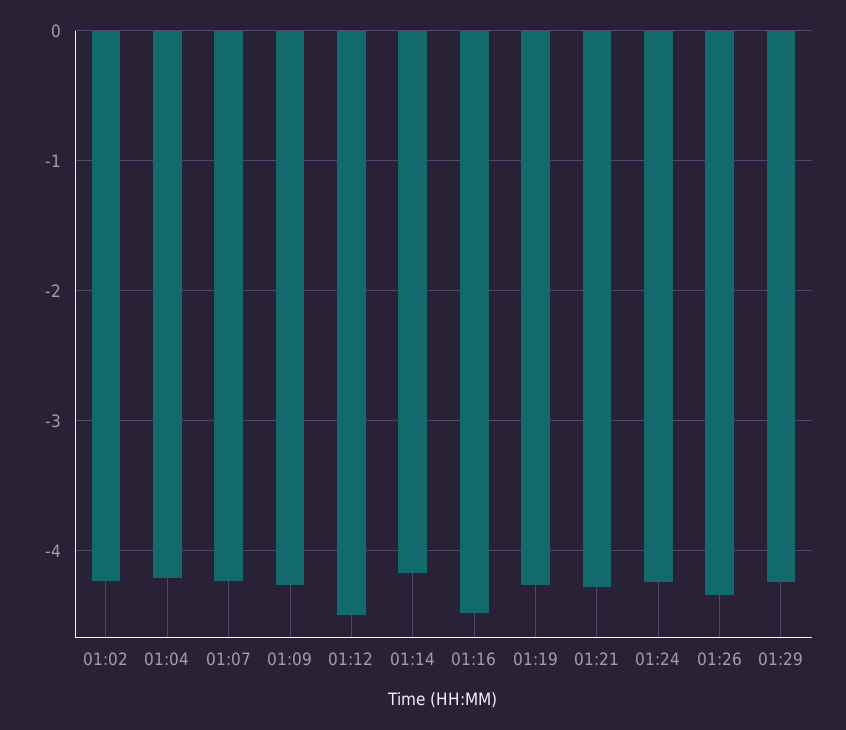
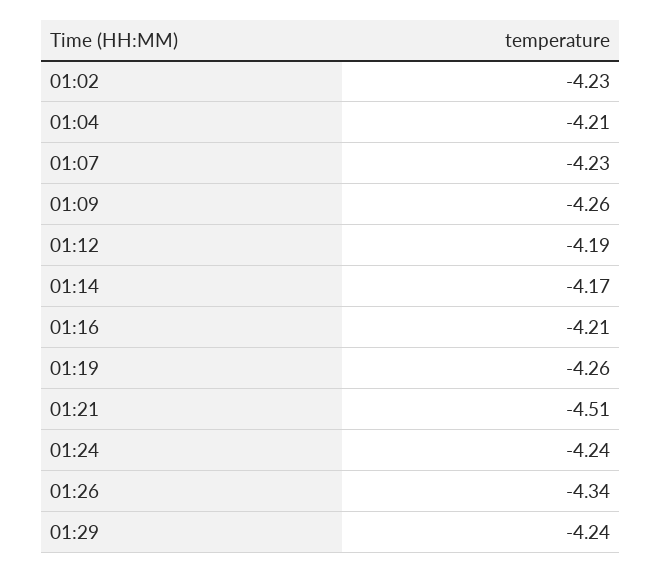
  {
    "01:02": -4.23,
    "01:04": -4.21,
    "01:07": -4.23,
    "01:09": -4.26,
-   "01:12": -4.5,
+   "01:12": -4.19,
    "01:14": -4.17,
-   "01:16": -4.5,
+   "01:16": -4.21,
    "01:19": -4.26,
-   "01:21": -4.3,
+   "01:21": -4.51,
    "01:24": -4.24,
    "01:26": -4.34,
    "01:29": -4.24
  }

